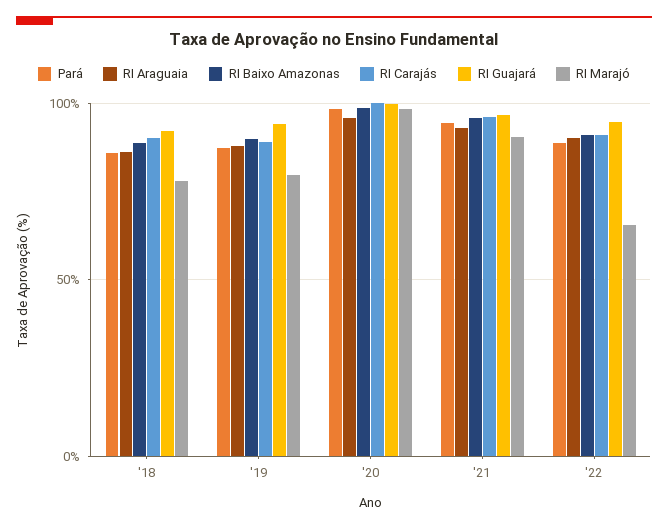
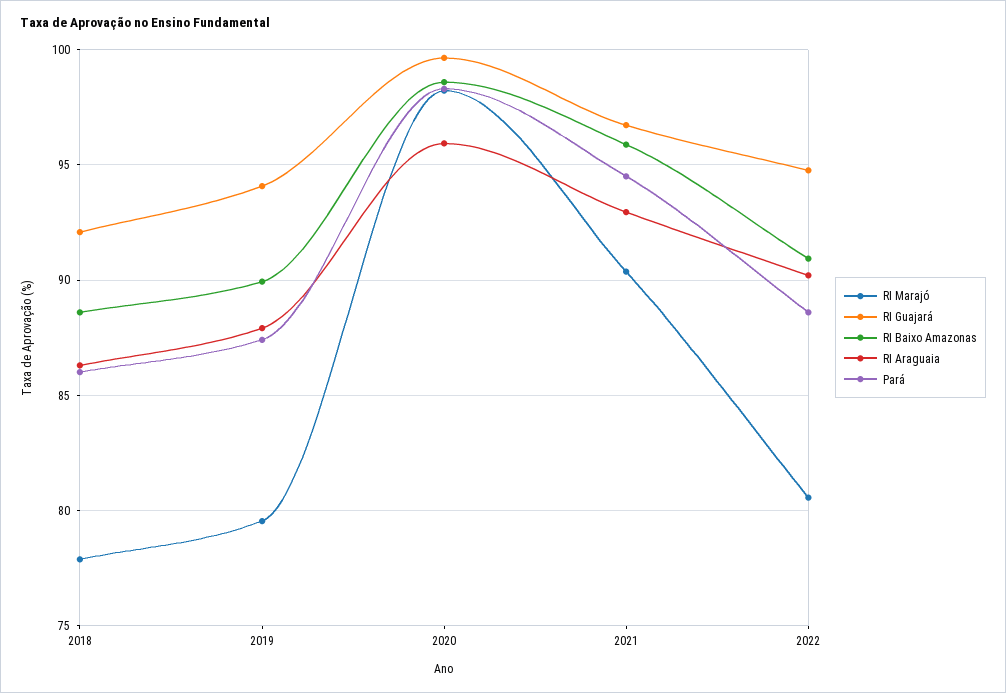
  {
    "Pará": {
      "'18": 86,
      "'19": 87.5,
      "'20": 98.5,
      "'21": 94.5,
      "'22": 88.5
    },
    "RI Araguaia": {
      "'18": 86.5,
      "'19": 88,
      "'20": 96,
      "'21": 93,
      "'22": 90
    },
    "RI Baixo Amazonas": {
      "'18": 88.5,
      "'19": 90,
      "'20": 98.5,
      "'21": 96,
      "'22": 91
    },
-   "RI Carajás": {
-     "'18": 90,
-     "'19": 90,
-     "'20": 100,
-     "'21": 95,
-     "'22": 90
-   },
    "RI Guajará": {
      "'18": 92,
      "'19": 94,
      "'20": 99.5,
      "'21": 96.5,
      "'22": 95
    },
    "RI Marajó": {
      "'18": 78,
      "'19": 79.5,
      "'20": 98,
      "'21": 90.5,
-     "'22": 65
+     "'22": 80.5
    }
  }

